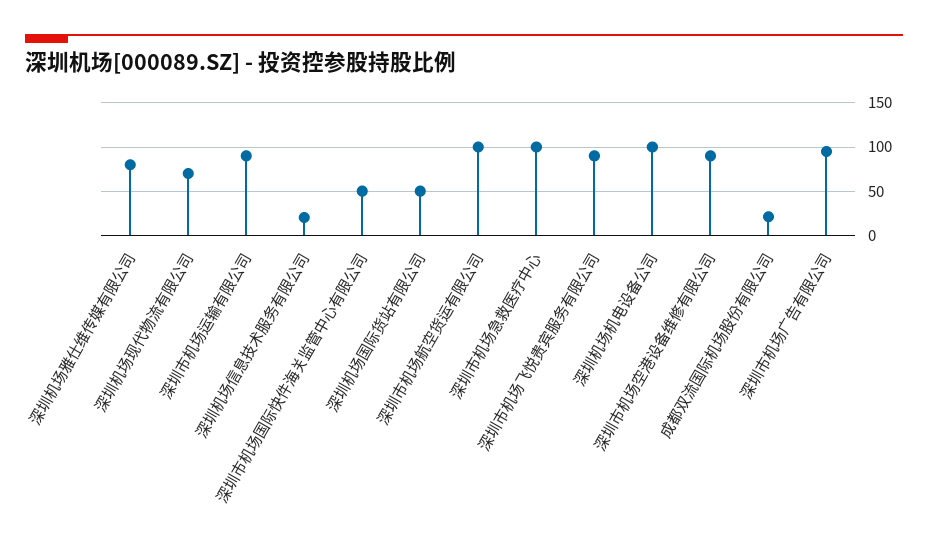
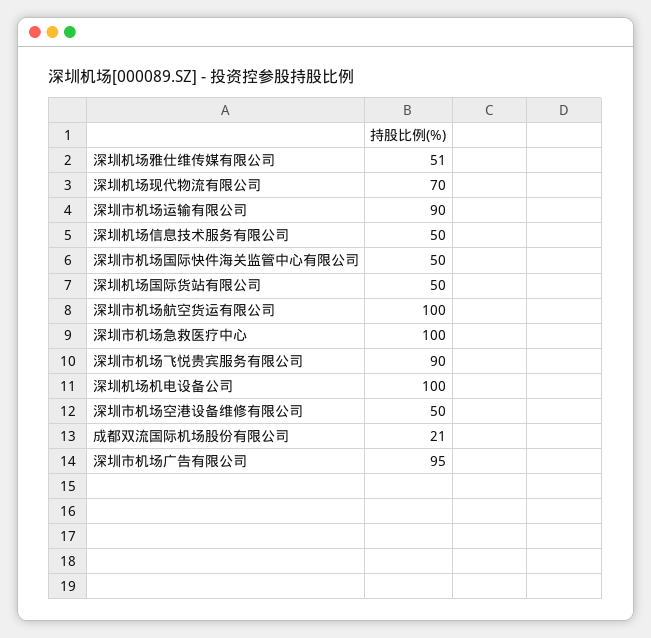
  {
-   "深圳机场雅仕维传媒有限公司": 80,
+   "深圳机场雅仕维传媒有限公司": 51,
    "深圳机场现代物流有限公司": 70,
    "深圳市机场运输有限公司": 90,
-   "深圳机场信息技术服务有限公司": 20,
+   "深圳机场信息技术服务有限公司": 50,
    "深圳市机场国际快件海关监管中心有限公司": 50,
    "深圳机场国际货站有限公司": 50,
    "深圳市机场航空货运有限公司": 100,
    "深圳市机场急救医疗中心": 100,
    "深圳市机场飞悦贵宾服务有限公司": 90,
    "深圳机场机电设备公司": 100,
-   "深圳市机场空港设备维修有限公司": 90,
+   "深圳市机场空港设备维修有限公司": 50,
    "成都双流国际机场股份有限公司": 21,
    "深圳市机场广告有限公司": 95
  }

